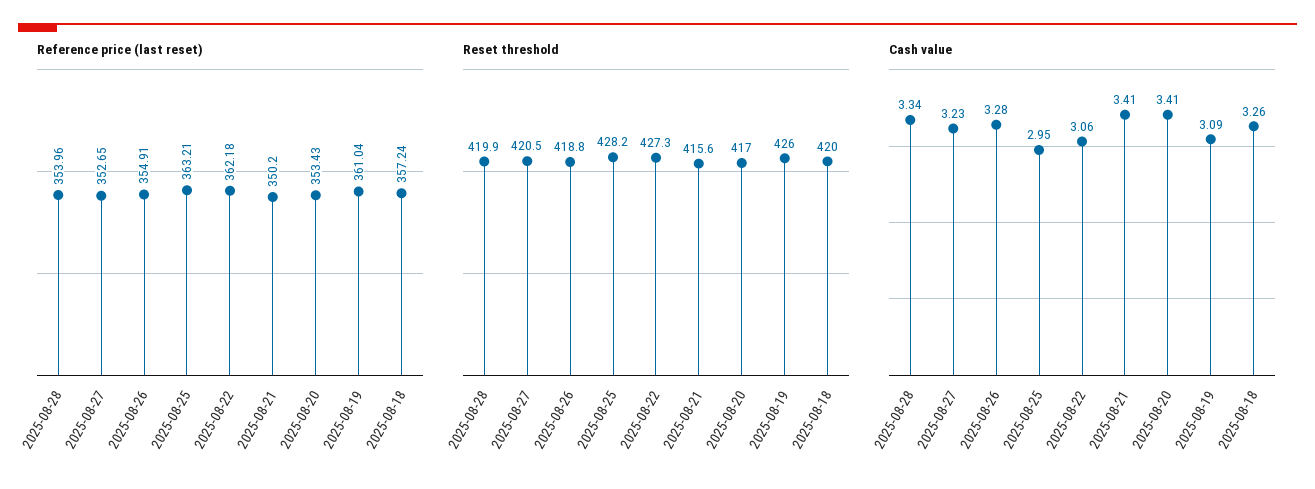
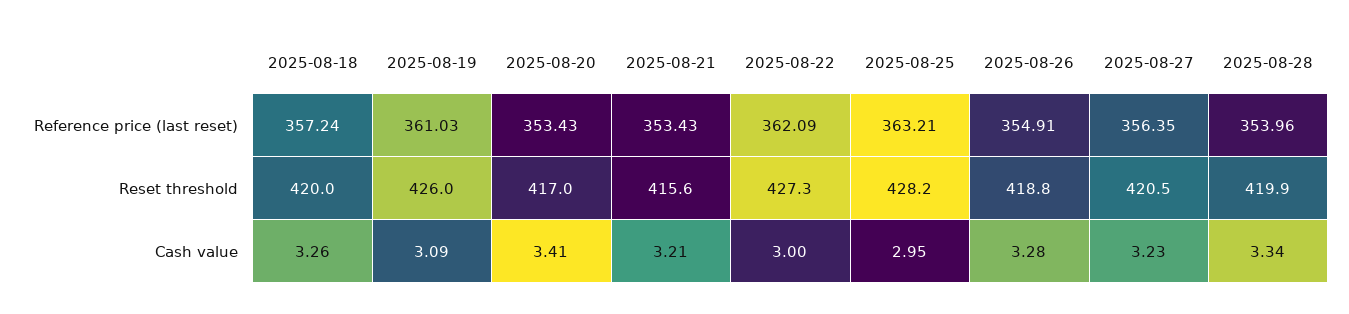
  {
    "Reference price (last reset)": {
      "2025-08-28": 353.96,
-     "2025-08-27": 352.65,
+     "2025-08-27": 356.35,
      "2025-08-26": 354.91,
      "2025-08-25": 363.21,
-     "2025-08-22": 362.18,
+     "2025-08-22": 362.09,
-     "2025-08-21": 350.2,
+     "2025-08-21": 353.43,
      "2025-08-20": 353.43,
-     "2025-08-19": 361.04,
+     "2025-08-19": 361.03,
      "2025-08-18": 357.24
    },
    "Reset threshold": {
      "2025-08-28": 419.9,
      "2025-08-27": 420.5,
      "2025-08-26": 418.8,
      "2025-08-25": 428.2,
      "2025-08-22": 427.3,
      "2025-08-21": 415.6,
      "2025-08-20": 417,
      "2025-08-19": 426,
      "2025-08-18": 420
    },
    "Cash value": {
      "2025-08-28": 3.34,
      "2025-08-27": 3.23,
      "2025-08-26": 3.28,
      "2025-08-25": 2.95,
-     "2025-08-22": 3.06,
+     "2025-08-22": 3,
-     "2025-08-21": 3.41,
+     "2025-08-21": 3.21,
      "2025-08-20": 3.41,
      "2025-08-19": 3.09,
      "2025-08-18": 3.26
    }
  }

